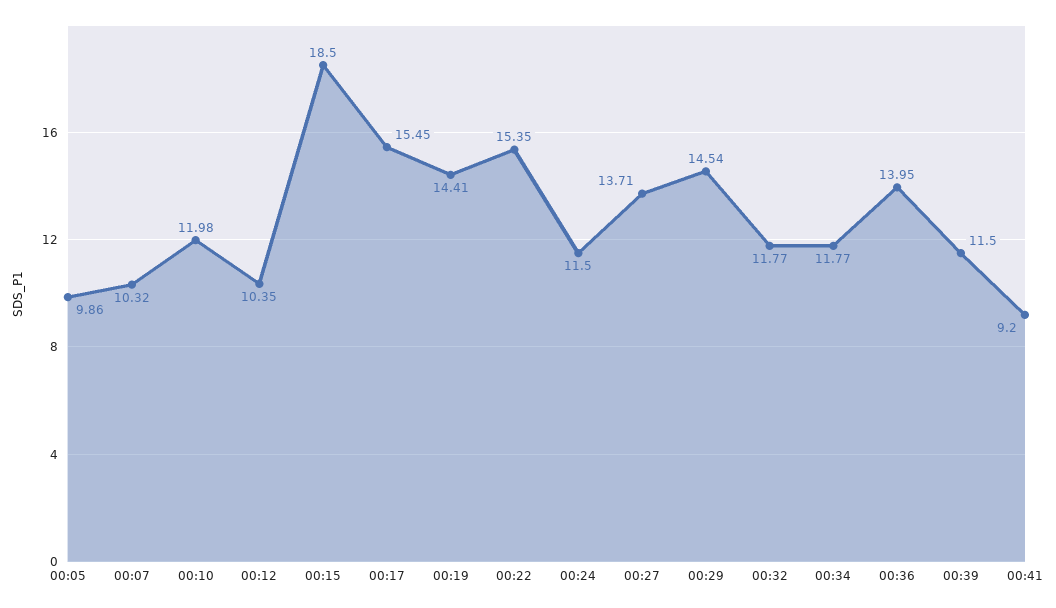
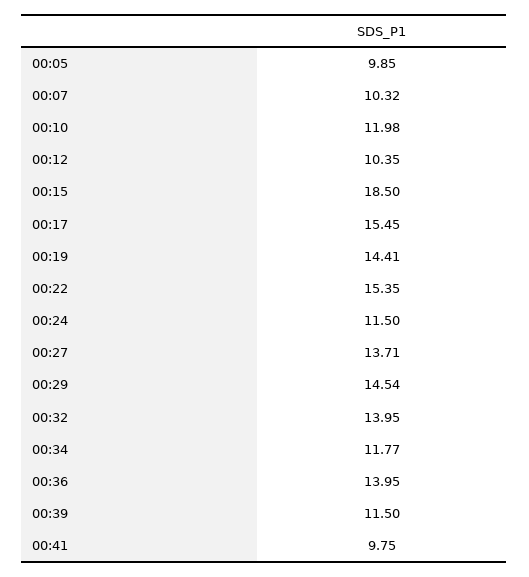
  {
-   "00:05": 9.86,
+   "00:05": 9.85,
    "00:07": 10.32,
    "00:10": 11.98,
    "00:12": 10.35,
    "00:15": 18.5,
    "00:17": 15.45,
    "00:19": 14.41,
    "00:22": 15.35,
    "00:24": 11.5,
    "00:27": 13.71,
    "00:29": 14.54,
-   "00:32": 11.77,
+   "00:32": 13.95,
    "00:34": 11.77,
    "00:36": 13.95,
    "00:39": 11.5,
-   "00:41": 9.2
+   "00:41": 9.75
  }

